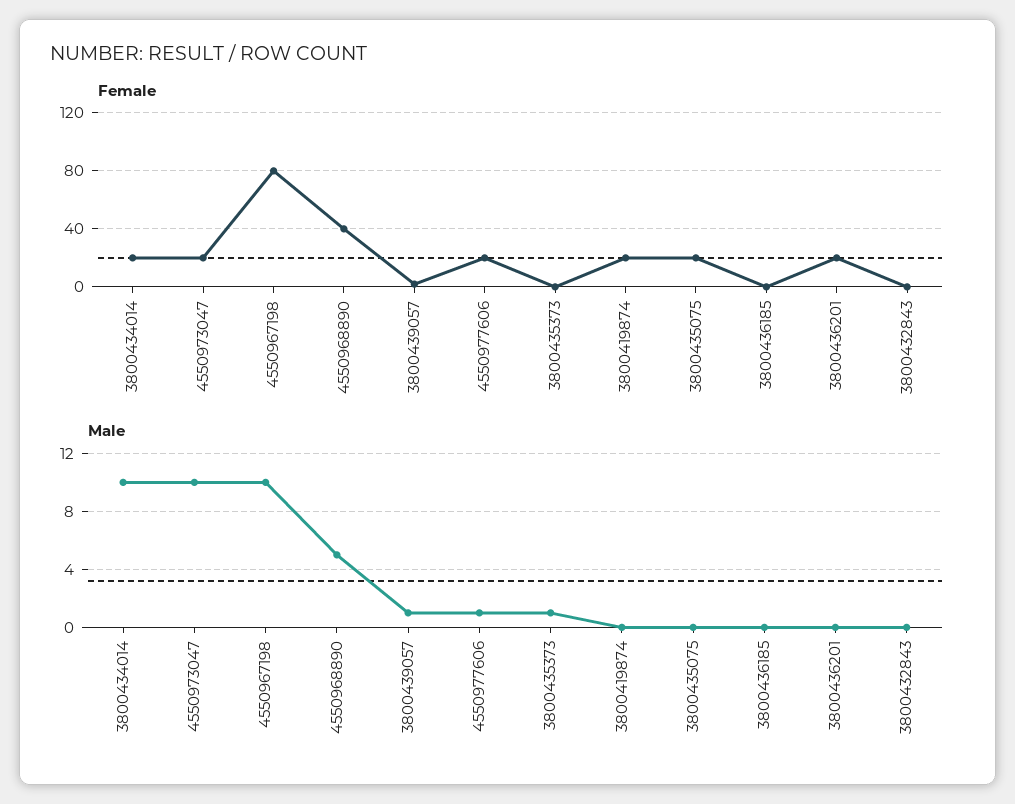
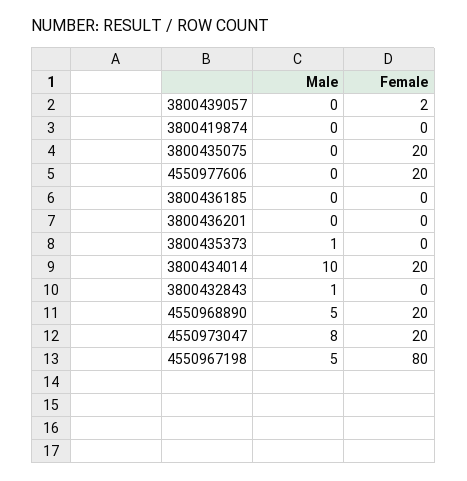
  {
    "Female": {
      "3800434014": 20,
      "4550973047": 20,
      "4550967198": 80,
-     "4550968890": 40,
+     "4550968890": 20,
      "3800439057": 2,
      "4550977606": 20,
      "3800435373": 0,
-     "3800419874": 20,
+     "3800419874": 0,
      "3800435075": 20,
      "3800436185": 0,
-     "3800436201": 20,
+     "3800436201": 0,
      "3800432843": 0
    },
    "Male": {
      "3800434014": 10,
-     "4550973047": 10,
+     "4550973047": 8,
-     "4550967198": 10,
+     "4550967198": 5,
      "4550968890": 5,
-     "3800439057": 1,
+     "3800439057": 0,
-     "4550977606": 1,
+     "4550977606": 0,
      "3800435373": 1,
      "3800419874": 0,
      "3800435075": 0,
      "3800436185": 0,
      "3800436201": 0,
-     "3800432843": 0
+     "3800432843": 1
    }
  }

